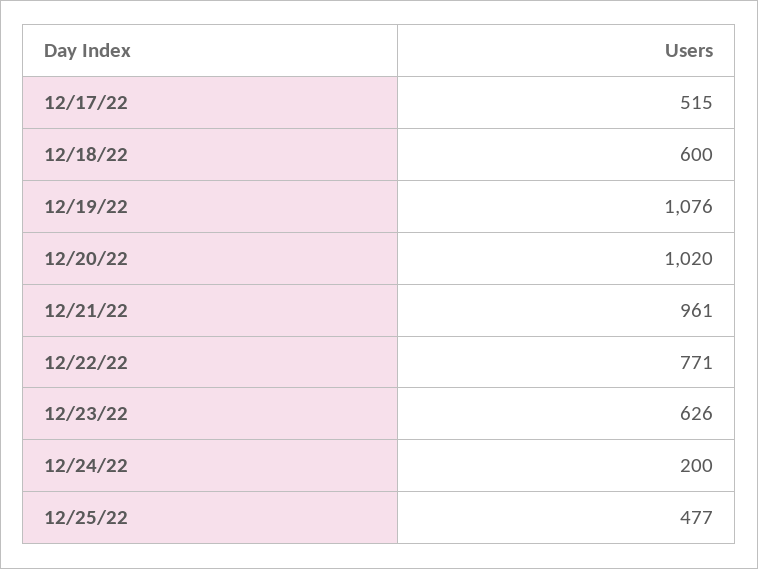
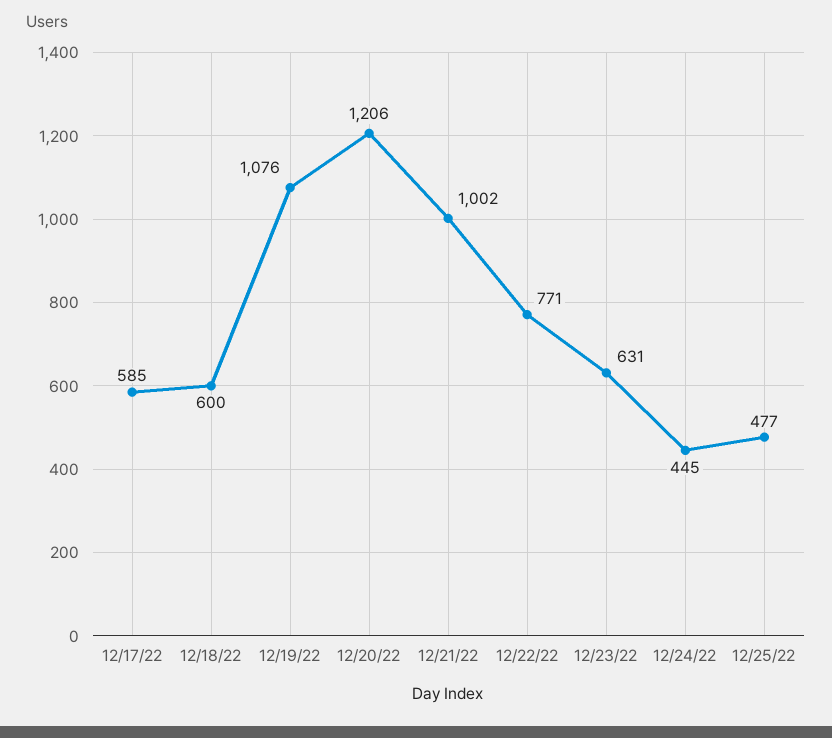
  {
-   "12/17/22": 515,
+   "12/17/22": 585,
    "12/18/22": 600,
    "12/19/22": 1076,
-   "12/20/22": 1020,
+   "12/20/22": 1206,
-   "12/21/22": 961,
+   "12/21/22": 1002,
    "12/22/22": 771,
-   "12/23/22": 626,
+   "12/23/22": 631,
-   "12/24/22": 200,
+   "12/24/22": 445,
    "12/25/22": 477
  }

